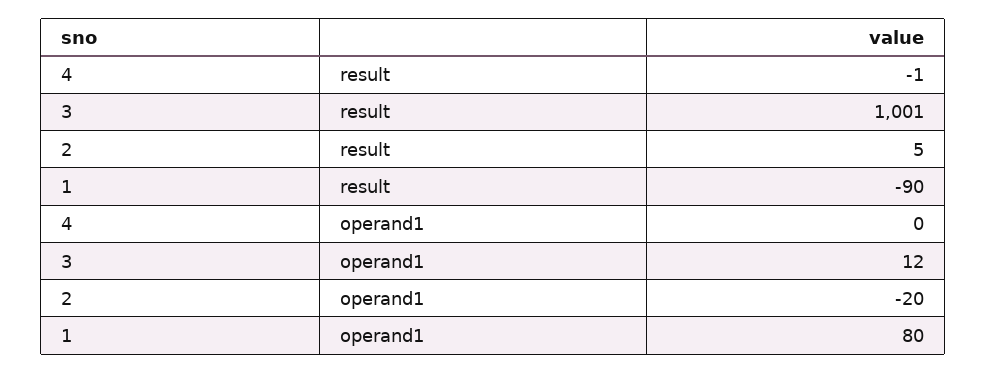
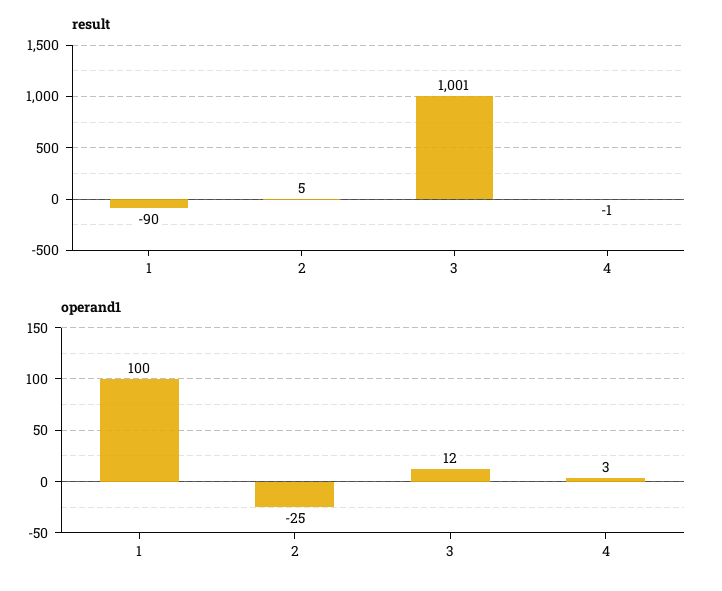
  {
    "result": {
      "4": -1,
      "3": 1001,
      "2": 5,
      "1": -90
    },
    "operand1": {
-     "4": 0,
+     "4": 3,
      "3": 12,
-     "2": -20,
+     "2": -25,
-     "1": 80
+     "1": 100
    }
  }

